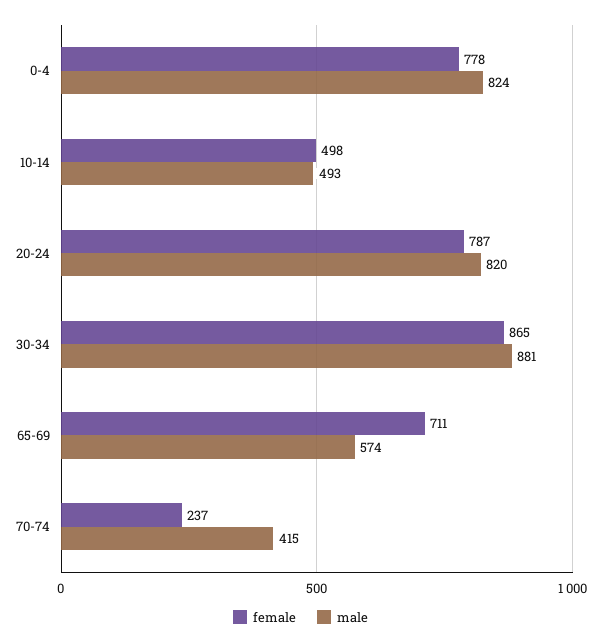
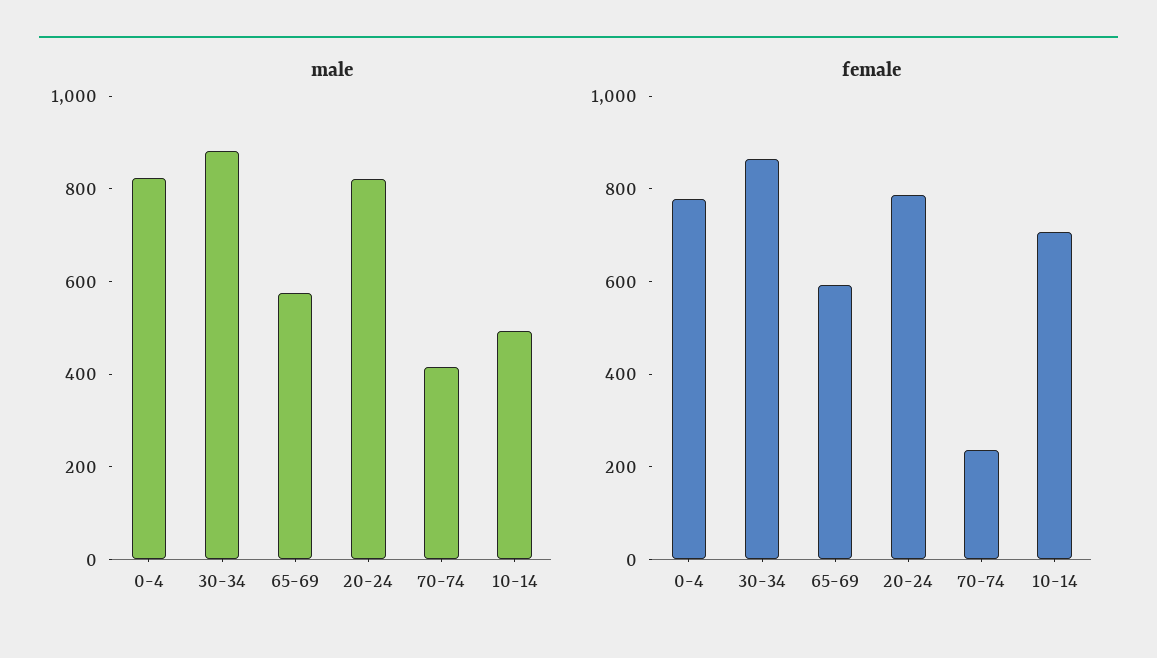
  {
    "female": {
      "0-4": 778,
-     "10-14": 498,
+     "10-14": 700,
      "20-24": 787,
      "30-34": 865,
-     "65-69": 711,
+     "65-69": 600,
      "70-74": 237
    },
    "male": {
      "0-4": 824,
      "10-14": 493,
      "20-24": 820,
      "30-34": 881,
      "65-69": 574,
      "70-74": 415
    }
  }

